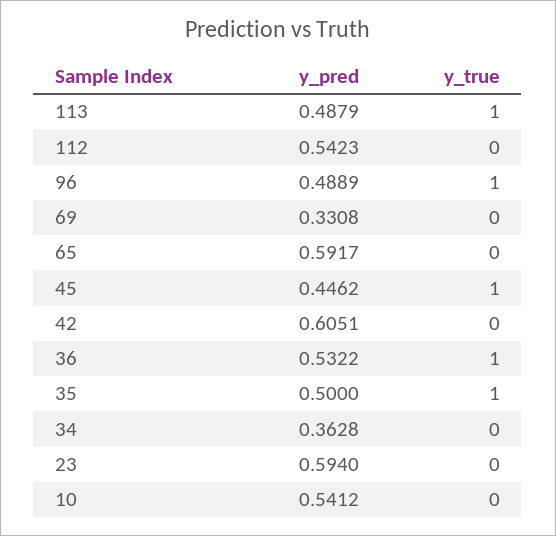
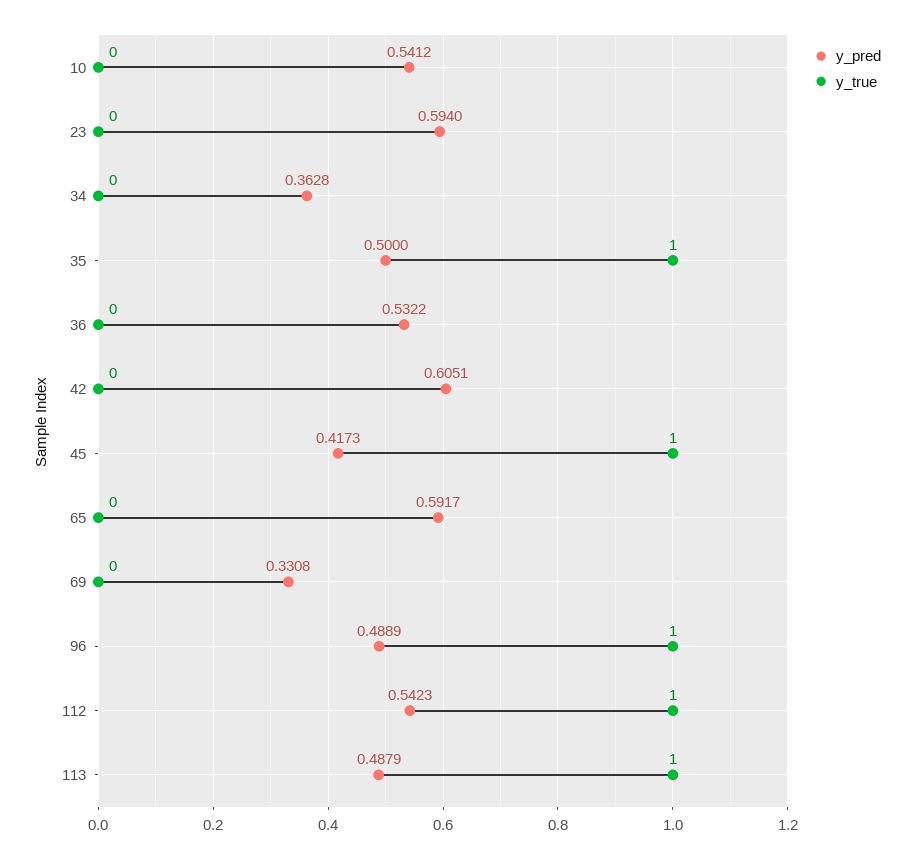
  {
    "y_pred": {
      "113": 0.4879,
      "112": 0.5423,
      "96": 0.4889,
      "69": 0.3308,
      "65": 0.5917,
-     "45": 0.4462,
+     "45": 0.4173,
      "42": 0.6051,
      "36": 0.5322,
      "35": 0.5,
      "34": 0.3628,
      "23": 0.594,
      "10": 0.5412
    },
    "y_true": {
      "113": 1,
-     "112": 0,
+     "112": 1,
      "96": 1,
      "69": 0,
      "65": 0,
      "45": 1,
      "42": 0,
-     "36": 1,
+     "36": 0,
      "35": 1,
      "34": 0,
      "23": 0,
      "10": 0
    }
  }

